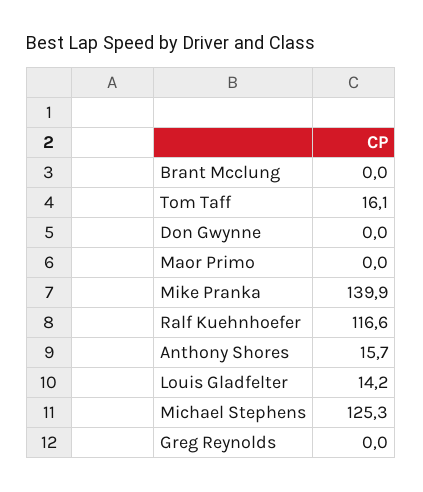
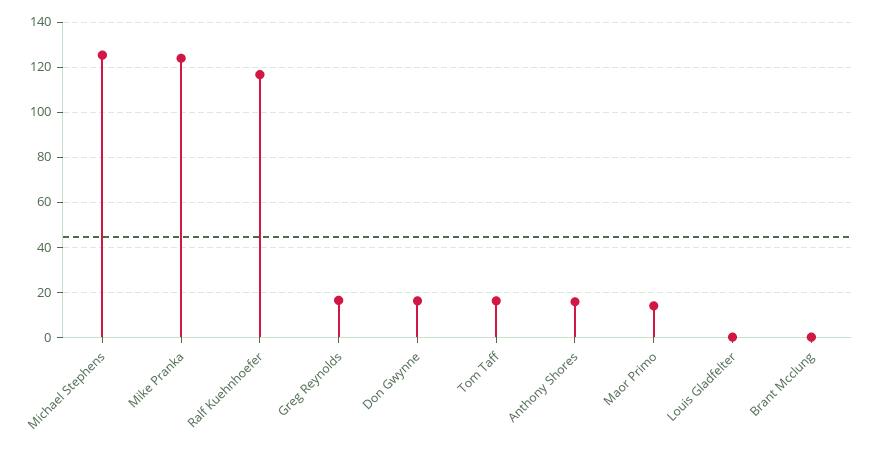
  {
    "Brant Mcclung": 0,
    "Tom Taff": 16.1,
-   "Don Gwynne": 0,
+   "Don Gwynne": 15,
-   "Maor Primo": 0,
+   "Maor Primo": 15,
-   "Mike Pranka": 139.9,
+   "Mike Pranka": 125,
    "Ralf Kuehnhoefer": 116.6,
    "Anthony Shores": 15.7,
-   "Louis Gladfelter": 14.2,
+   "Louis Gladfelter": 0,
    "Michael Stephens": 125.3,
-   "Greg Reynolds": 0
+   "Greg Reynolds": 15
  }

